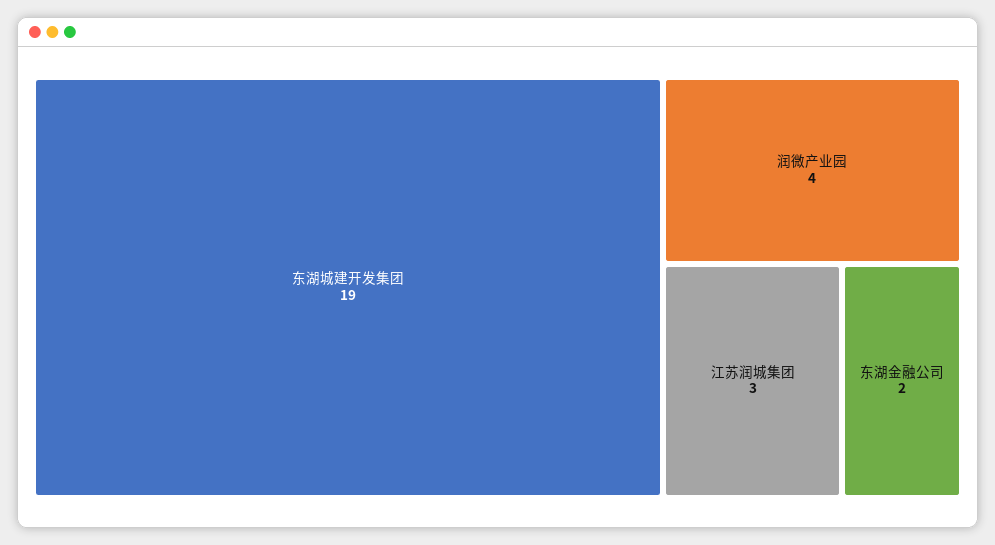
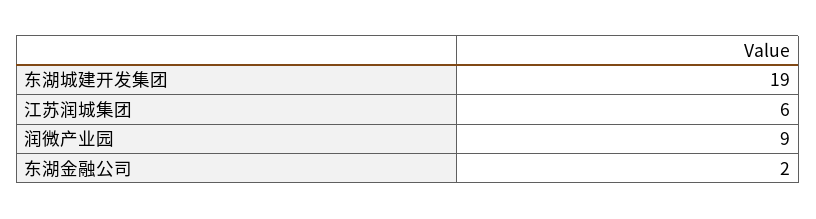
  {
    "东湖城建开发集团": 19,
-   "润微产业园": 4,
+   "润微产业园": 9,
-   "江苏润城集团": 3,
+   "江苏润城集团": 6,
    "东湖金融公司": 2
  }

